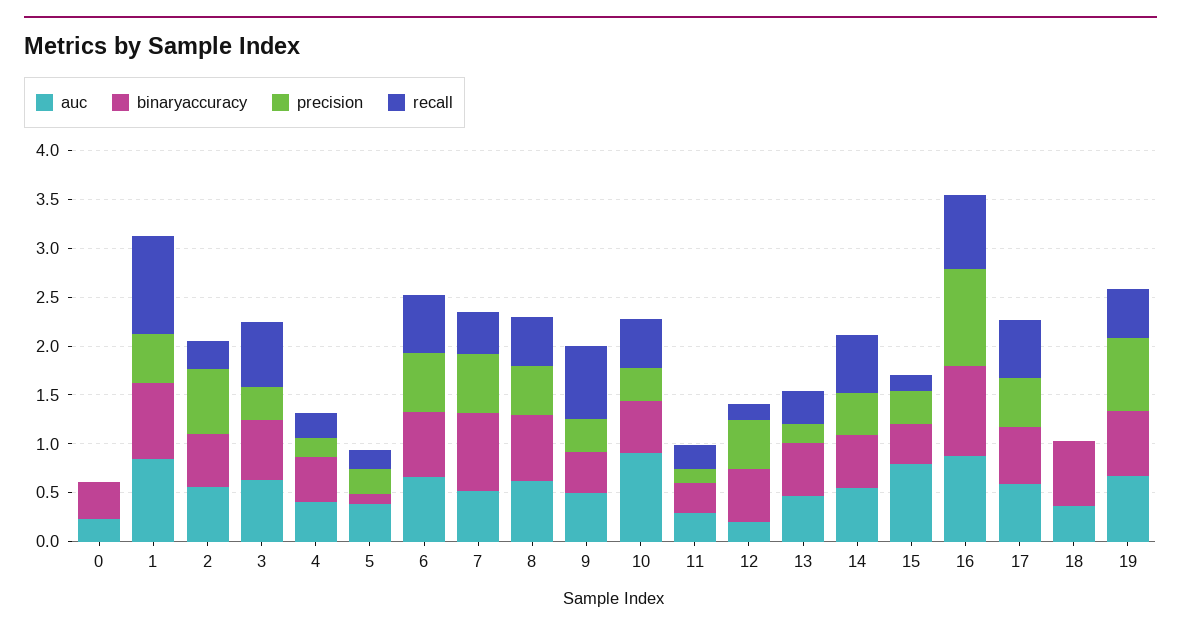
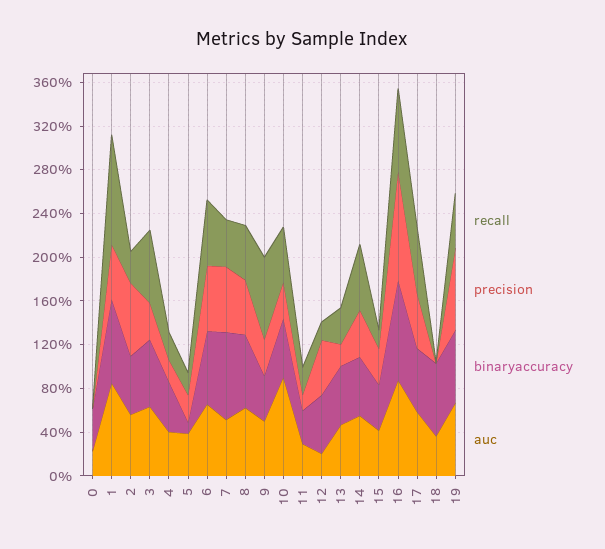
  {
    "auc": {
      "0": 0.2,
      "1": 0.9,
      "2": 0.6,
      "3": 0.6,
      "4": 0.4,
      "5": 0.4,
      "6": 0.7,
      "7": 0.5,
      "8": 0.6,
      "9": 0.5,
      "10": 0.9,
      "11": 0.3,
      "12": 0.2,
      "13": 0.5,
      "14": 0.6,
-     "15": 0.8,
+     "15": 0.4,
      "16": 0.9,
      "17": 0.6,
      "18": 0.4,
      "19": 0.7
    },
    "binaryaccuracy": {
      "0": 0.4,
      "1": 0.8,
      "2": 0.5,
      "3": 0.6,
      "4": 0.5,
      "5": 0.1,
      "6": 0.7,
      "7": 0.8,
      "8": 0.7,
      "9": 0.4,
      "10": 0.5,
      "11": 0.3,
      "12": 0.5,
      "13": 0.5,
      "14": 0.5,
      "15": 0.4,
      "16": 0.9,
      "17": 0.6,
      "18": 0.7,
      "19": 0.7
    },
    "precision": {
      "0": 0,
      "1": 0.5,
      "2": 0.7,
      "3": 0.3,
      "4": 0.2,
      "5": 0.3,
      "6": 0.6,
      "7": 0.6,
      "8": 0.5,
      "9": 0.3,
      "10": 0.3,
      "11": 0.1,
      "12": 0.5,
      "13": 0.2,
      "14": 0.4,
      "15": 0.3,
      "16": 1,
      "17": 0.5,
      "18": 0,
      "19": 0.8
    },
    "recall": {
      "0": 0,
      "1": 1,
      "2": 0.3,
      "3": 0.7,
      "4": 0.3,
      "5": 0.2,
      "6": 0.6,
      "7": 0.4,
      "8": 0.5,
      "9": 0.8,
      "10": 0.5,
      "11": 0.3,
      "12": 0.2,
      "13": 0.3,
      "14": 0.6,
      "15": 0.2,
      "16": 0.8,
      "17": 0.6,
      "18": 0,
      "19": 0.5
    }
  }

